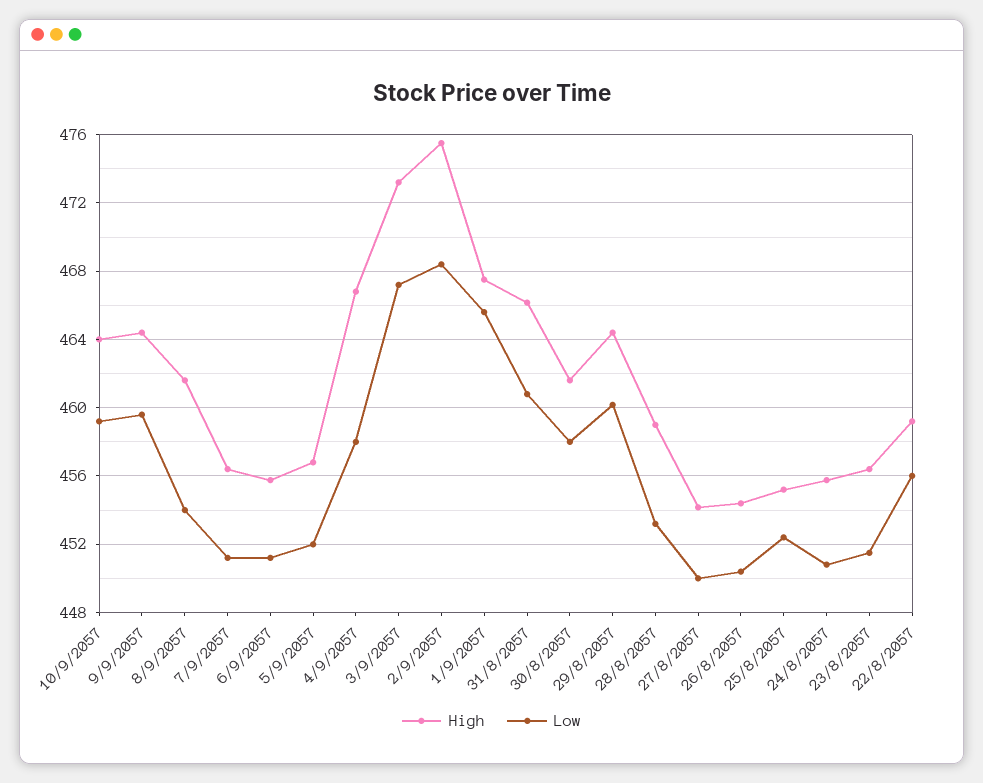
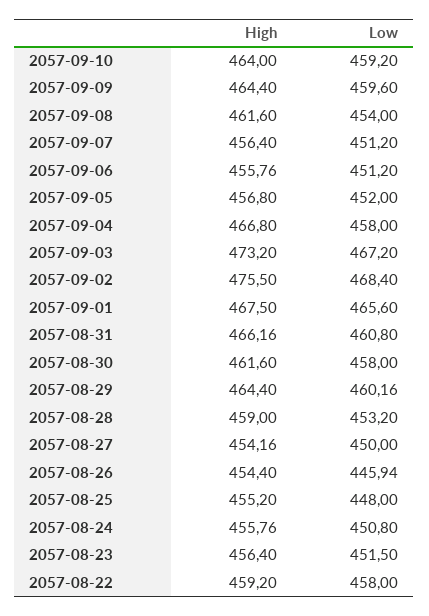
  {
    "High": {
      "10/9/2057": 464,
      "9/9/2057": 464.4,
      "8/9/2057": 461.6,
      "7/9/2057": 456.4,
      "6/9/2057": 455.76,
      "5/9/2057": 456.8,
      "4/9/2057": 466.8,
      "3/9/2057": 473.2,
      "2/9/2057": 475.5,
      "1/9/2057": 467.5,
      "31/8/2057": 466.16,
      "30/8/2057": 461.6,
      "29/8/2057": 464.4,
      "28/8/2057": 459,
      "27/8/2057": 454.16,
      "26/8/2057": 454.4,
      "25/8/2057": 455.2,
      "24/8/2057": 455.76,
      "23/8/2057": 456.4,
      "22/8/2057": 459.2
    },
    "Low": {
      "10/9/2057": 459.2,
      "9/9/2057": 459.6,
      "8/9/2057": 454,
      "7/9/2057": 451.2,
      "6/9/2057": 451.2,
      "5/9/2057": 452,
      "4/9/2057": 458,
      "3/9/2057": 467.2,
      "2/9/2057": 468.4,
      "1/9/2057": 465.6,
      "31/8/2057": 460.8,
      "30/8/2057": 458,
      "29/8/2057": 460.16,
      "28/8/2057": 453.2,
      "27/8/2057": 450,
-     "26/8/2057": 450.5,
+     "26/8/2057": 445.94,
-     "25/8/2057": 452.5,
+     "25/8/2057": 448,
      "24/8/2057": 450.8,
      "23/8/2057": 451.5,
-     "22/8/2057": 456
+     "22/8/2057": 458
    }
  }

